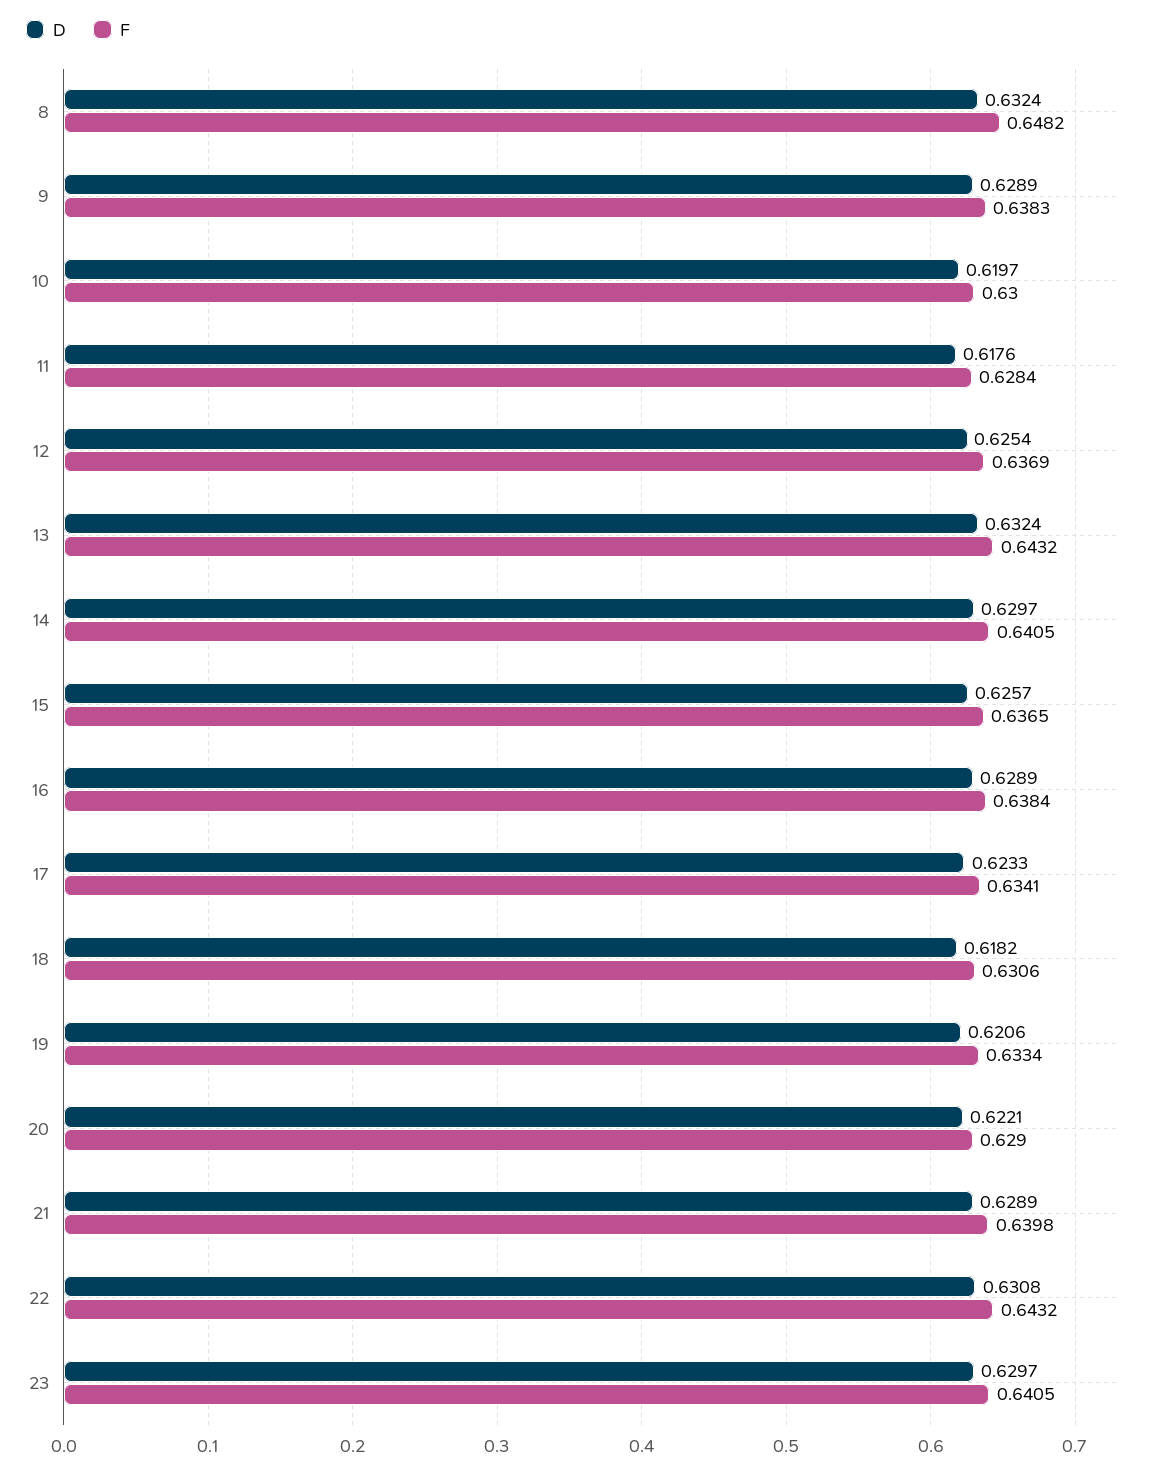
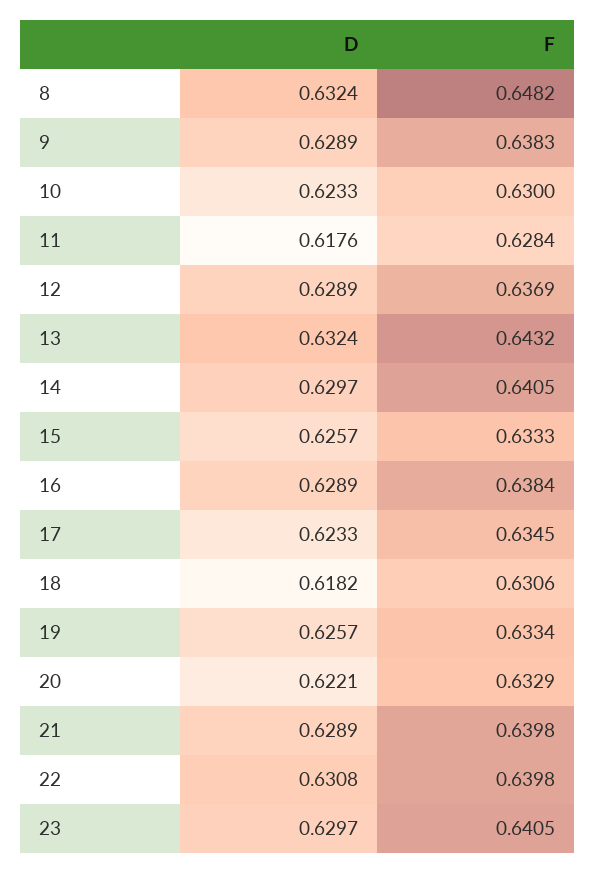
  {
    "D": {
      "8": 0.6324,
      "9": 0.6289,
-     "10": 0.6197,
+     "10": 0.6233,
      "11": 0.6176,
-     "12": 0.6254,
+     "12": 0.6289,
      "13": 0.6324,
      "14": 0.6297,
      "15": 0.6257,
      "16": 0.6289,
      "17": 0.6233,
      "18": 0.6182,
-     "19": 0.6206,
+     "19": 0.6257,
      "20": 0.6221,
      "21": 0.6289,
      "22": 0.6308,
      "23": 0.6297
    },
    "F": {
      "8": 0.6482,
      "9": 0.6383,
      "10": 0.63,
      "11": 0.6284,
      "12": 0.6369,
      "13": 0.6432,
      "14": 0.6405,
-     "15": 0.6365,
+     "15": 0.6333,
      "16": 0.6384,
-     "17": 0.6341,
+     "17": 0.6345,
      "18": 0.6306,
      "19": 0.6334,
-     "20": 0.629,
+     "20": 0.6329,
      "21": 0.6398,
-     "22": 0.6432,
+     "22": 0.6398,
      "23": 0.6405
    }
  }

